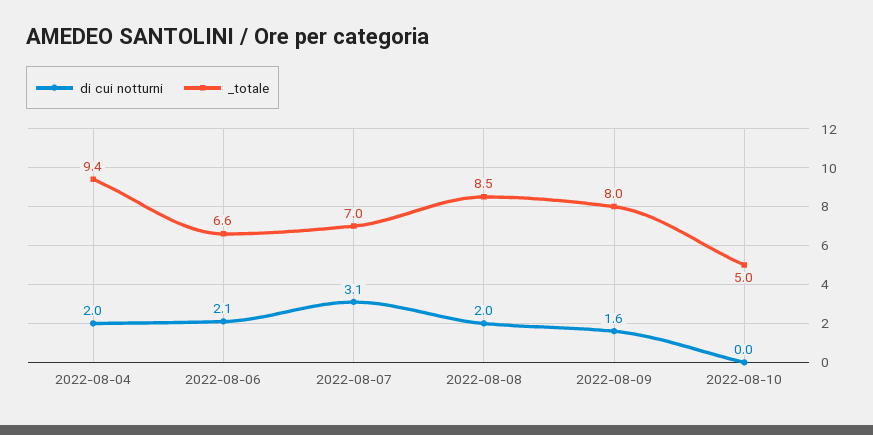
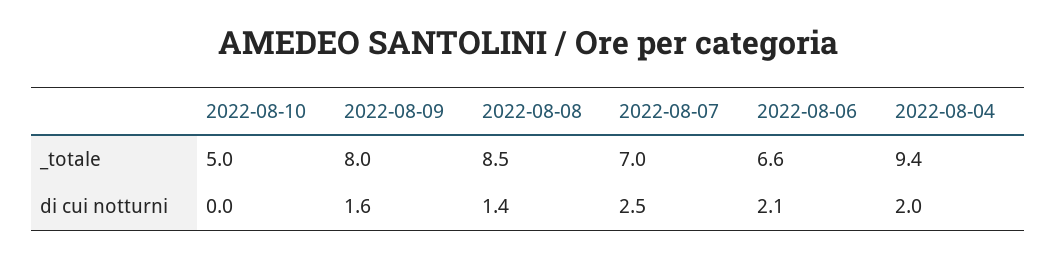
  {
    "di cui notturni": {
      "2022-08-04": 2,
      "2022-08-06": 2.1,
-     "2022-08-07": 3.1,
+     "2022-08-07": 2.5,
-     "2022-08-08": 2,
+     "2022-08-08": 1.4,
      "2022-08-09": 1.6,
      "2022-08-10": 0
    },
    "_totale": {
      "2022-08-04": 9.4,
      "2022-08-06": 6.6,
      "2022-08-07": 7,
      "2022-08-08": 8.5,
      "2022-08-09": 8,
      "2022-08-10": 5
    }
  }

